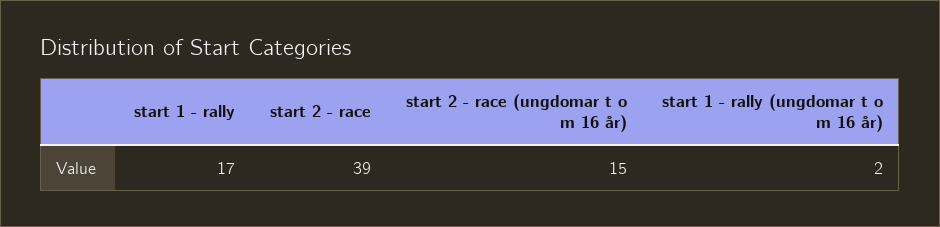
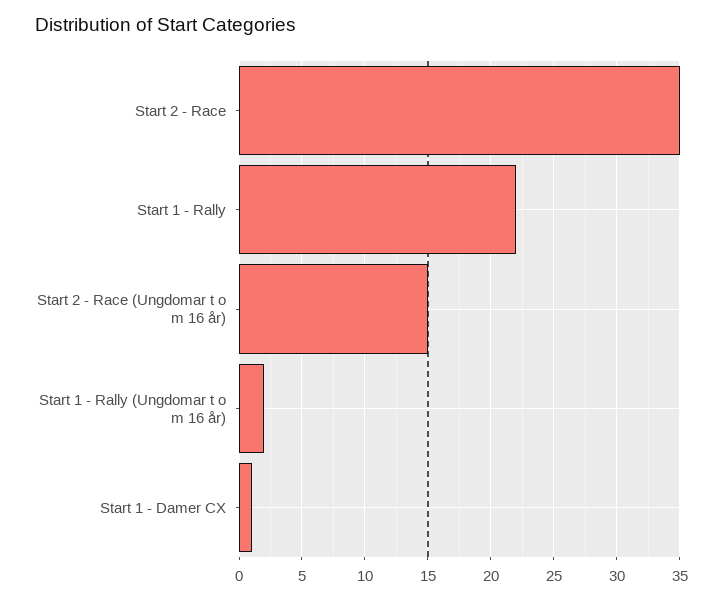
  {
-   "start 1 - rally": 17,
+   "start 1 - rally": 22,
-   "start 2 - race": 39,
+   "start 2 - race": 35,
    "start 2 - race (ungdomar t o m 16 år)": 15,
-   "start 1 - rally (ungdomar t o m 16 år)": 2
+   "start 1 - rally (ungdomar t o m 16 år)": 2,
+   "Start 1 - Damer CX": 1
  }

